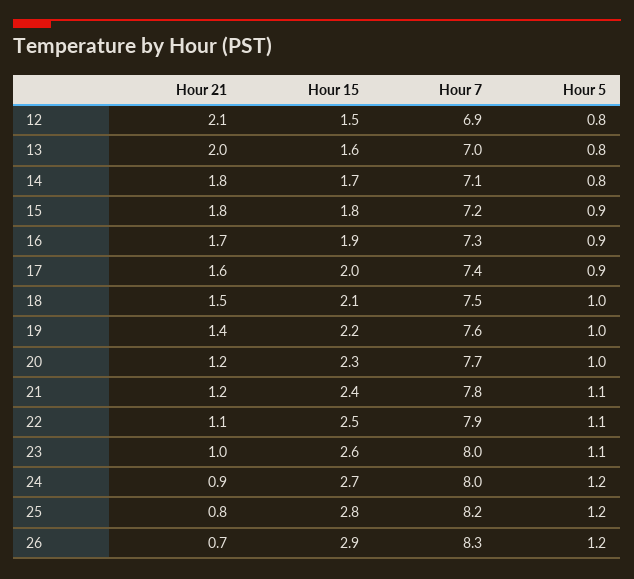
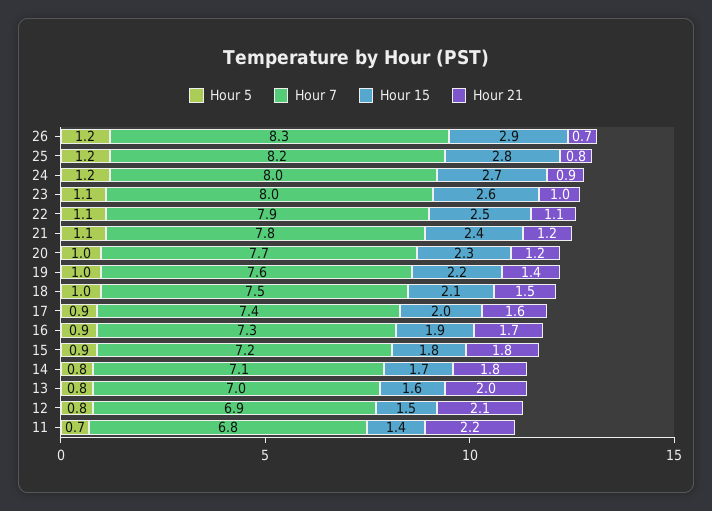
  {
    "Hour 21": {
      "12": 2.1,
      "13": 2,
      "14": 1.8,
      "15": 1.8,
      "16": 1.7,
      "17": 1.6,
      "18": 1.5,
      "19": 1.4,
      "20": 1.2,
      "21": 1.2,
      "22": 1.1,
      "23": 1,
      "24": 0.9,
      "25": 0.8,
-     "26": 0.7
+     "26": 0.7,
+     "11": 2.2
    },
    "Hour 15": {
      "12": 1.5,
      "13": 1.6,
      "14": 1.7,
      "15": 1.8,
      "16": 1.9,
      "17": 2,
      "18": 2.1,
      "19": 2.2,
      "20": 2.3,
      "21": 2.4,
      "22": 2.5,
      "23": 2.6,
      "24": 2.7,
      "25": 2.8,
-     "26": 2.9
+     "26": 2.9,
+     "11": 1.4
    },
    "Hour 7": {
      "12": 6.9,
      "13": 7,
      "14": 7.1,
      "15": 7.2,
      "16": 7.3,
      "17": 7.4,
      "18": 7.5,
      "19": 7.6,
      "20": 7.7,
      "21": 7.8,
      "22": 7.9,
      "23": 8,
      "24": 8,
      "25": 8.2,
-     "26": 8.3
+     "26": 8.3,
+     "11": 6.8
    },
    "Hour 5": {
      "12": 0.8,
      "13": 0.8,
      "14": 0.8,
      "15": 0.9,
      "16": 0.9,
      "17": 0.9,
      "18": 1,
      "19": 1,
      "20": 1,
      "21": 1.1,
      "22": 1.1,
      "23": 1.1,
      "24": 1.2,
      "25": 1.2,
-     "26": 1.2
+     "26": 1.2,
+     "11": 0.7
    }
  }

